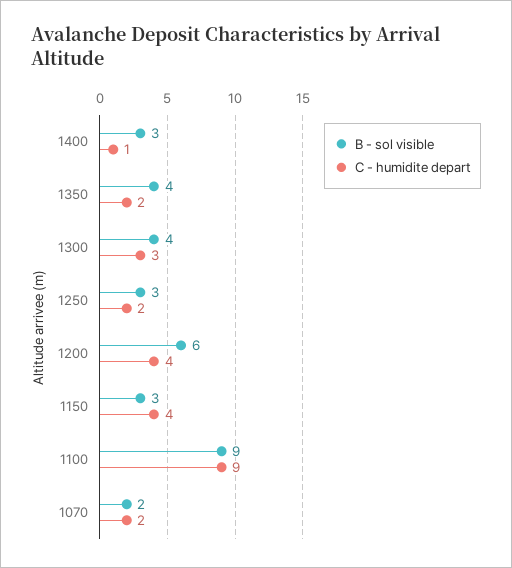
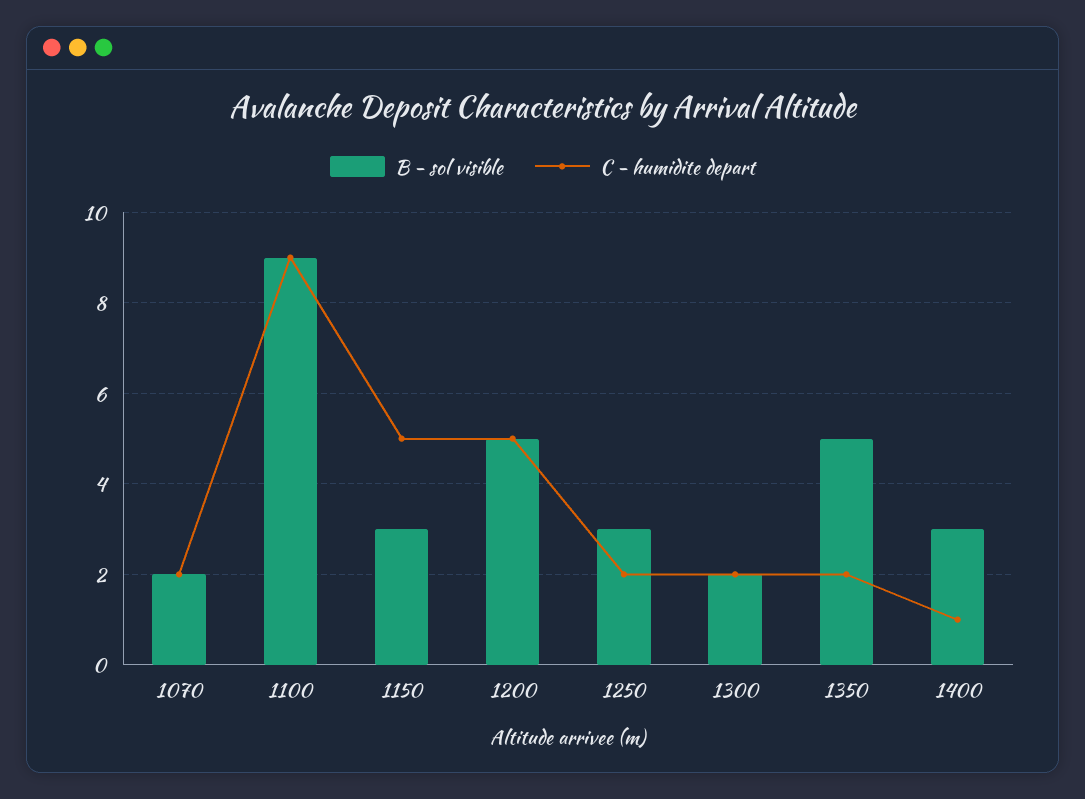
  {
    "B - sol visible": {
      "1400": 3,
-     "1350": 4,
+     "1350": 5,
-     "1300": 4,
+     "1300": 2,
      "1250": 3,
-     "1200": 6,
+     "1200": 5,
      "1150": 3,
      "1100": 9,
      "1070": 2
    },
    "C - humidite depart": {
      "1400": 1,
      "1350": 2,
-     "1300": 3,
+     "1300": 2,
      "1250": 2,
-     "1200": 4,
+     "1200": 5,
-     "1150": 4,
+     "1150": 5,
      "1100": 9,
      "1070": 2
    }
  }

